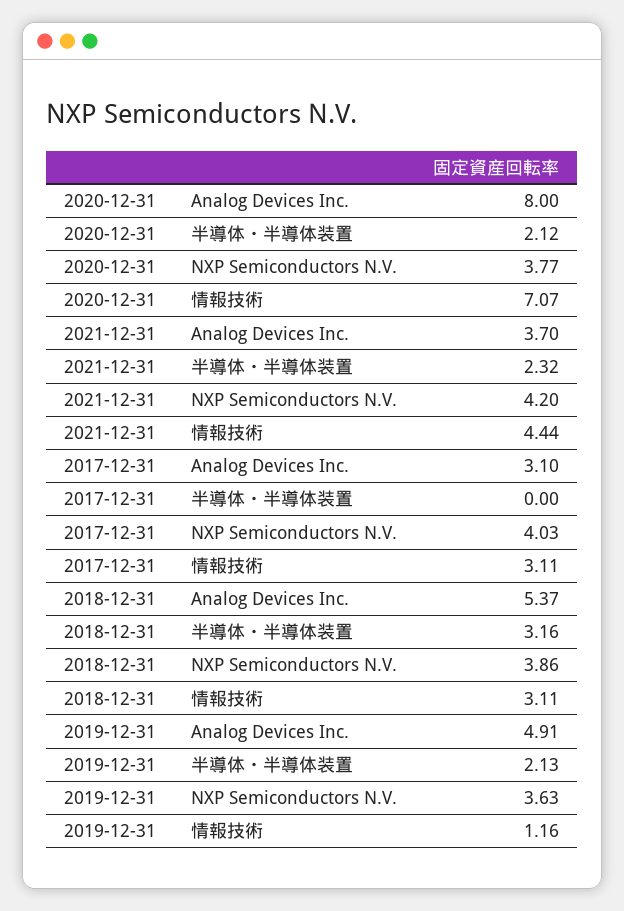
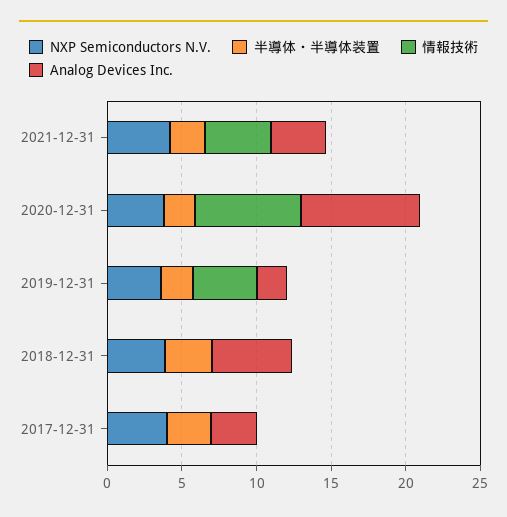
  {
    "Analog Devices Inc.": {
      "2020-12-31": 8,
      "2021-12-31": 3.7,
      "2017-12-31": 3.1,
      "2018-12-31": 5.37,
-     "2019-12-31": 4.91
+     "2019-12-31": 2
    },
    "半導体・半導体装置": {
      "2020-12-31": 2.12,
      "2021-12-31": 2.32,
-     "2017-12-31": 0,
+     "2017-12-31": 3,
      "2018-12-31": 3.16,
      "2019-12-31": 2.13
    },
    "NXP Semiconductors N.V.": {
      "2020-12-31": 3.77,
      "2021-12-31": 4.2,
      "2017-12-31": 4.03,
      "2018-12-31": 3.86,
      "2019-12-31": 3.63
    },
    "情報技術": {
      "2020-12-31": 7.07,
      "2021-12-31": 4.44,
-     "2017-12-31": 3.11,
+     "2017-12-31": 0,
-     "2018-12-31": 3.11,
+     "2018-12-31": 0,
-     "2019-12-31": 1.16
+     "2019-12-31": 4
    }
  }

